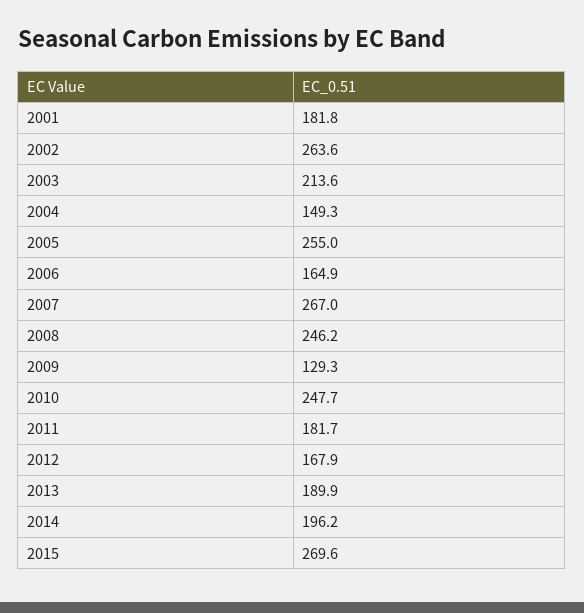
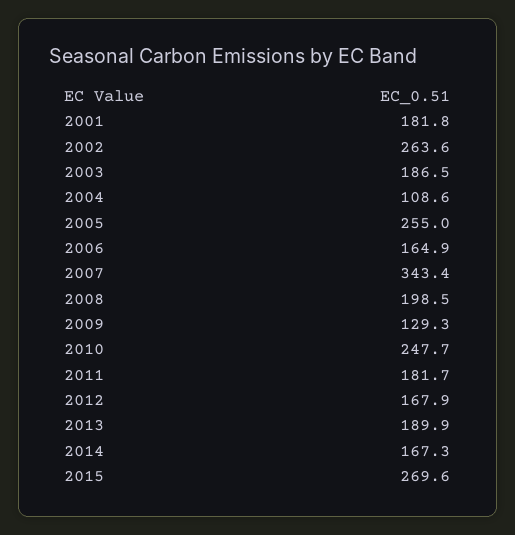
  {
    "2001": 181.8,
    "2002": 263.6,
-   "2003": 213.6,
+   "2003": 186.5,
-   "2004": 149.3,
+   "2004": 108.6,
    "2005": 255,
    "2006": 164.9,
-   "2007": 267,
+   "2007": 343.4,
-   "2008": 246.2,
+   "2008": 198.5,
    "2009": 129.3,
    "2010": 247.7,
    "2011": 181.7,
    "2012": 167.9,
    "2013": 189.9,
-   "2014": 196.2,
+   "2014": 167.3,
    "2015": 269.6
  }

